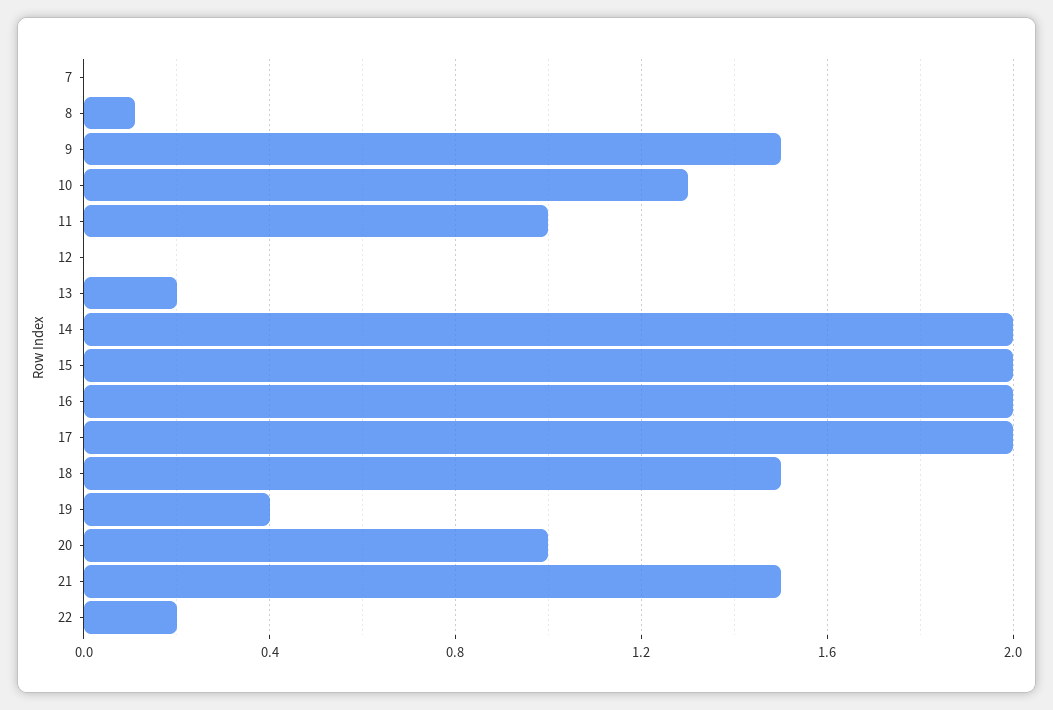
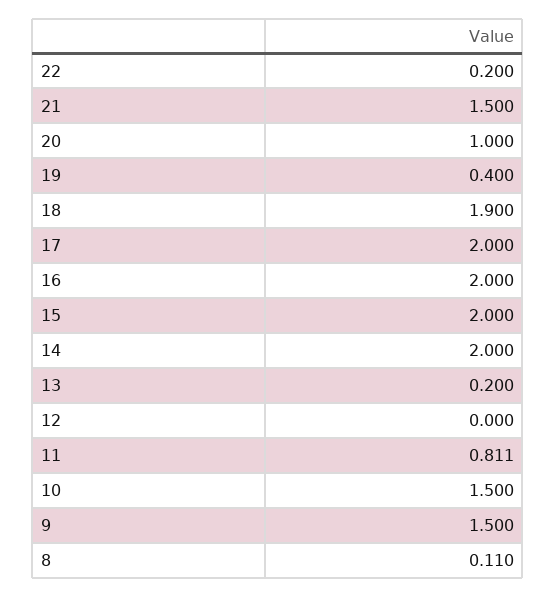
  {
-   "7": 0,
    "8": 0.11,
    "9": 1.5,
-   "10": 1.3,
+   "10": 1.5,
-   "11": 1,
+   "11": 0.811,
    "12": 0,
    "13": 0.2,
    "14": 2,
    "15": 2,
    "16": 2,
    "17": 2,
-   "18": 1.5,
+   "18": 1.9,
    "19": 0.4,
    "20": 1,
    "21": 1.5,
    "22": 0.2
  }

